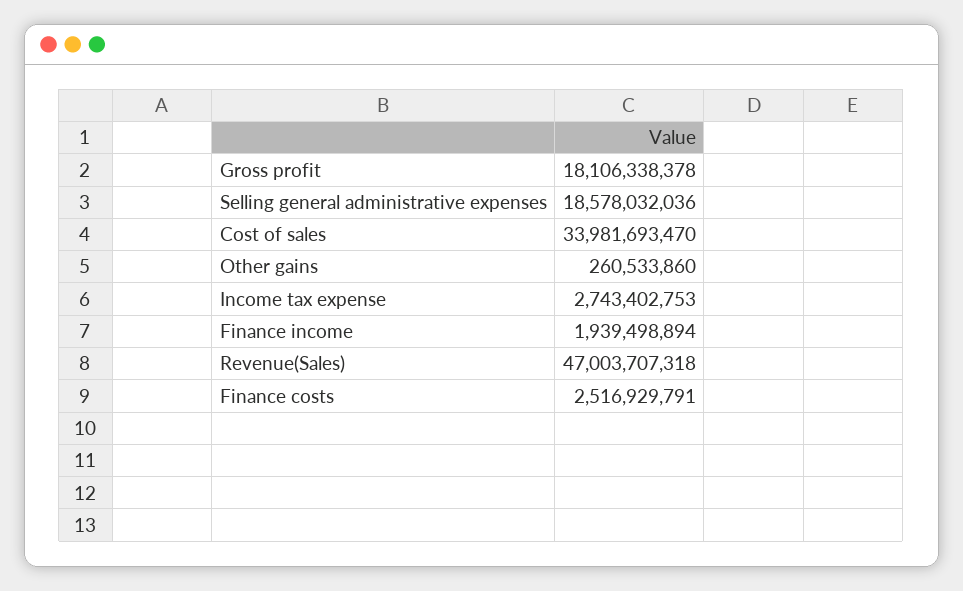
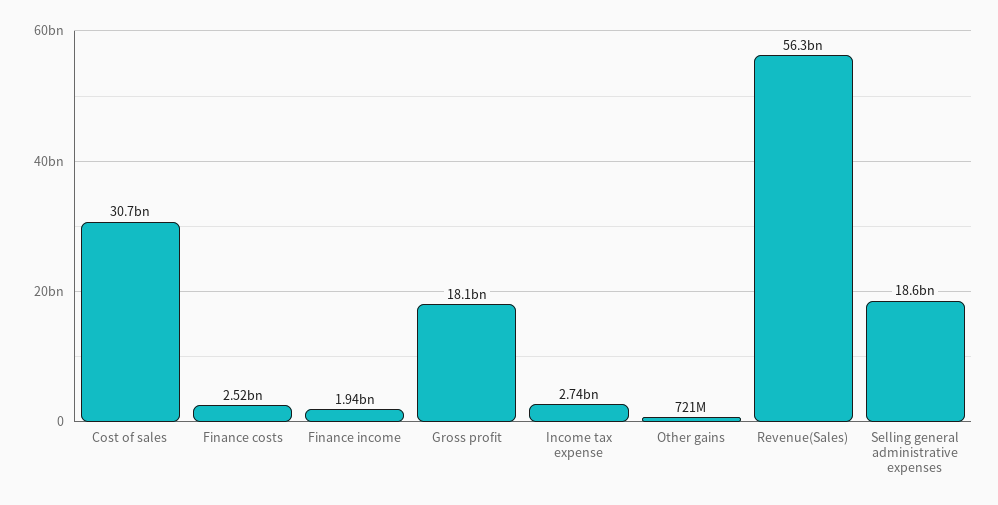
  {
    "Gross profit": 18106338378,
    "Selling general administrative expenses": 18578032036,
-   "Cost of sales": 33981693470,
+   "Cost of sales": 30700000000,
-   "Other gains": 260533860,
+   "Other gains": 721000000,
    "Income tax expense": 2743402753,
    "Finance income": 1939498894,
-   "Revenue(Sales)": 47003707318,
+   "Revenue(Sales)": 56300000000,
    "Finance costs": 2516929791
  }

